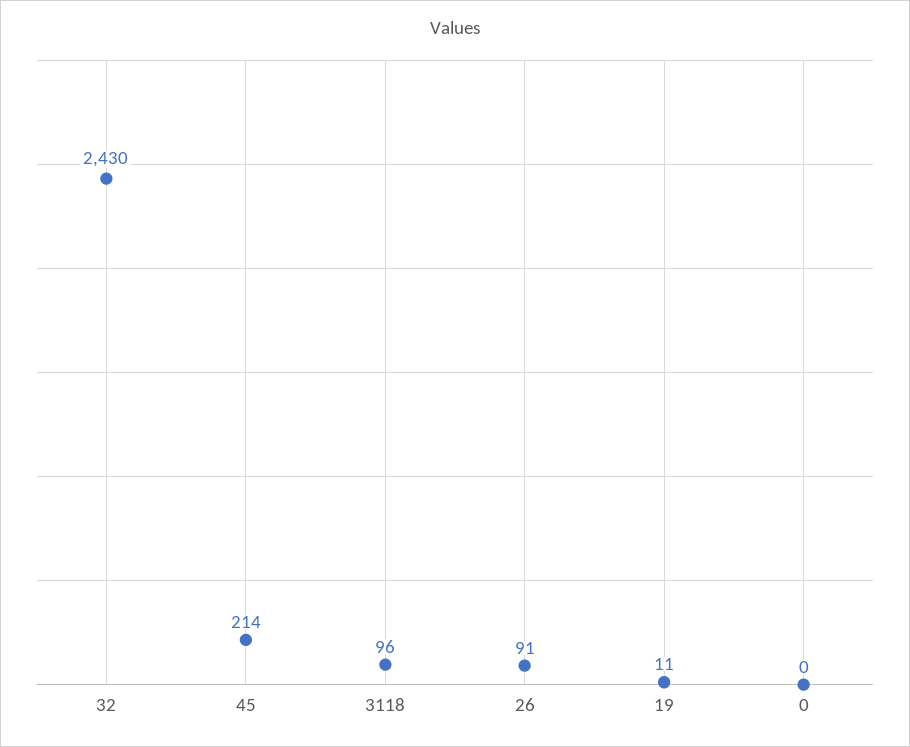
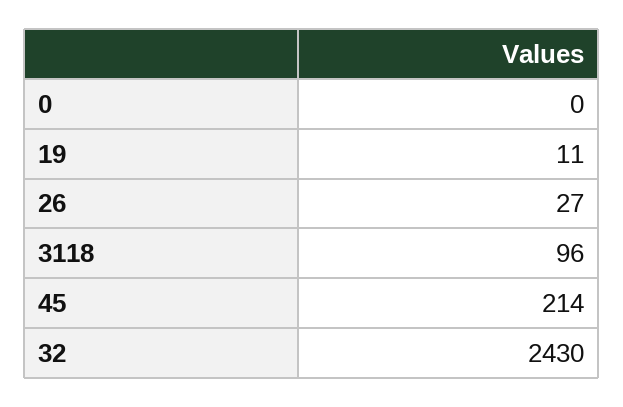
  {
    "32": 2430,
    "45": 214,
    "3118": 96,
-   "26": 91,
+   "26": 27,
    "19": 11,
    "0": 0
  }

